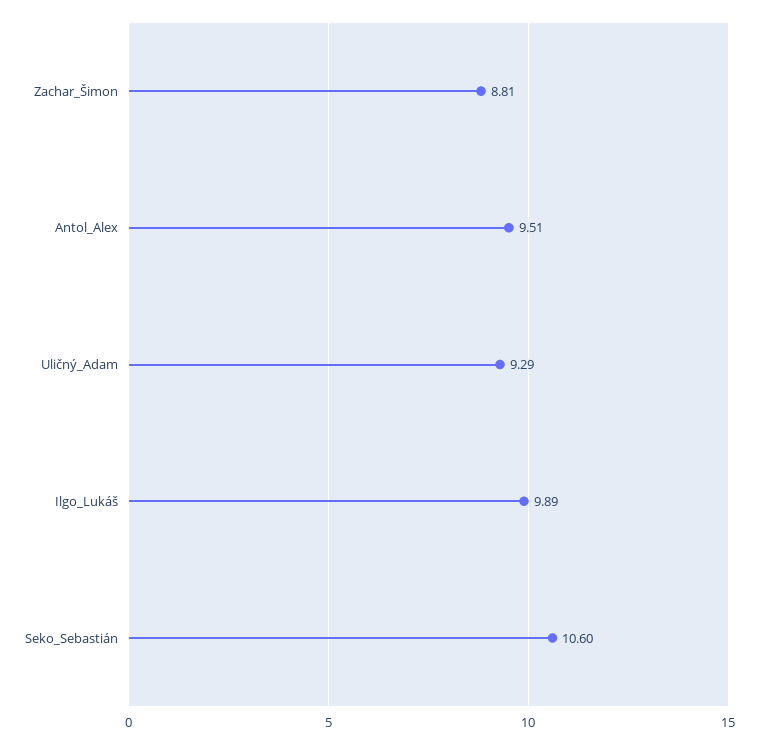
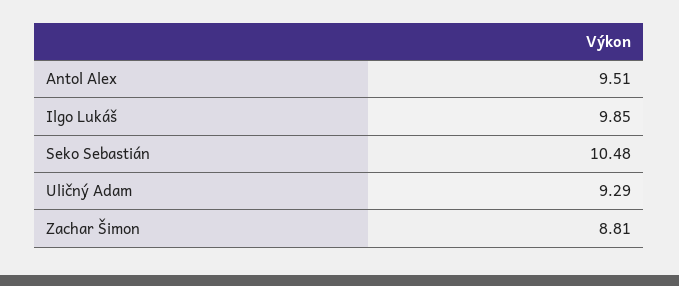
  {
    "Zachar_Šimon": 8.81,
    "Antol_Alex": 9.51,
    "Uličný_Adam": 9.29,
-   "Ilgo_Lukáš": 9.89,
+   "Ilgo_Lukáš": 9.85,
-   "Seko_Sebastián": 10.6
+   "Seko_Sebastián": 10.48
  }

